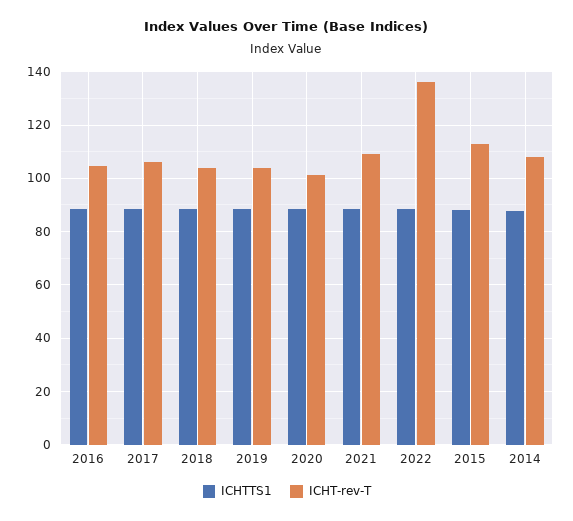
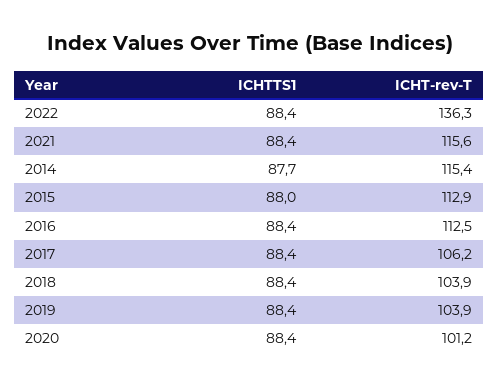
  {
    "ICHTTS1": {
      "2016": 88.4,
      "2017": 88.4,
      "2018": 88.4,
      "2019": 88.4,
      "2020": 88.4,
      "2021": 88.4,
      "2022": 88.4,
      "2015": 88,
      "2014": 87.7
    },
    "ICHT-rev-T": {
-     "2016": 105,
+     "2016": 112.5,
      "2017": 106.2,
      "2018": 103.9,
      "2019": 103.9,
      "2020": 101.2,
-     "2021": 110,
+     "2021": 115.6,
      "2022": 136.3,
      "2015": 112.9,
-     "2014": 107.5
+     "2014": 115.4
    }
  }

